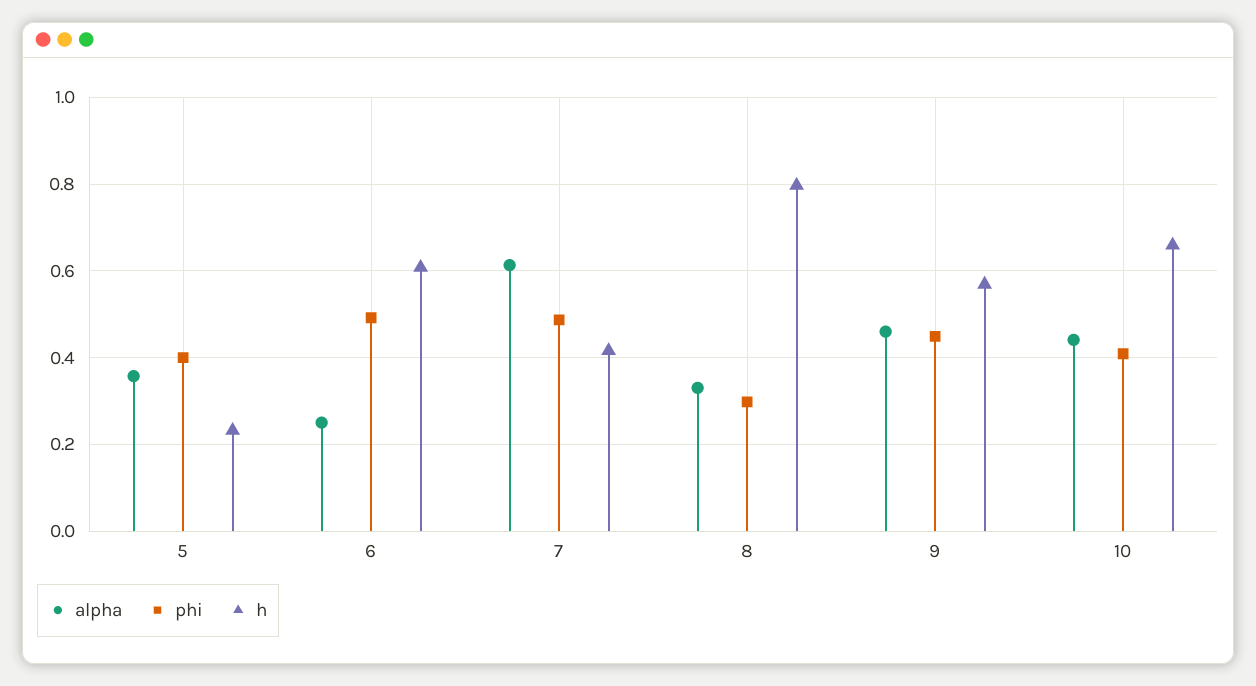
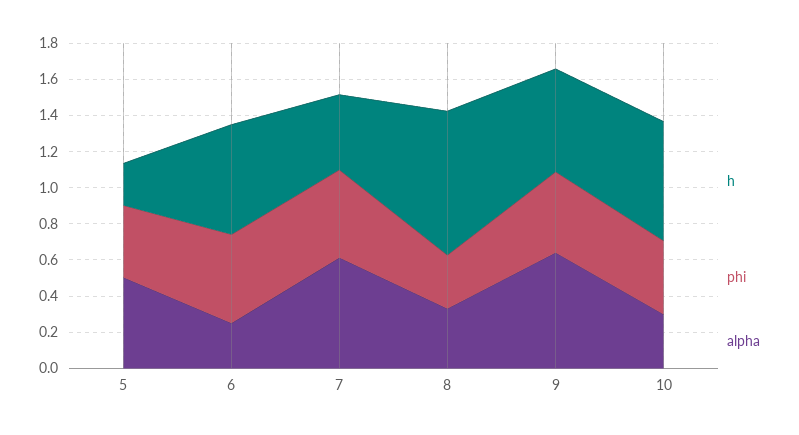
  {
    "alpha": {
-     "5": 0.36,
+     "5": 0.5,
      "6": 0.26,
      "7": 0.62,
      "8": 0.34,
-     "9": 0.46,
+     "9": 0.65,
-     "10": 0.44
+     "10": 0.3
    },
    "phi": {
      "5": 0.4,
      "6": 0.5,
      "7": 0.48,
      "8": 0.3,
      "9": 0.44,
      "10": 0.4
    },
    "h": {
      "5": 0.24,
      "6": 0.6,
      "7": 0.42,
      "8": 0.8,
      "9": 0.56,
      "10": 0.66
    }
  }

